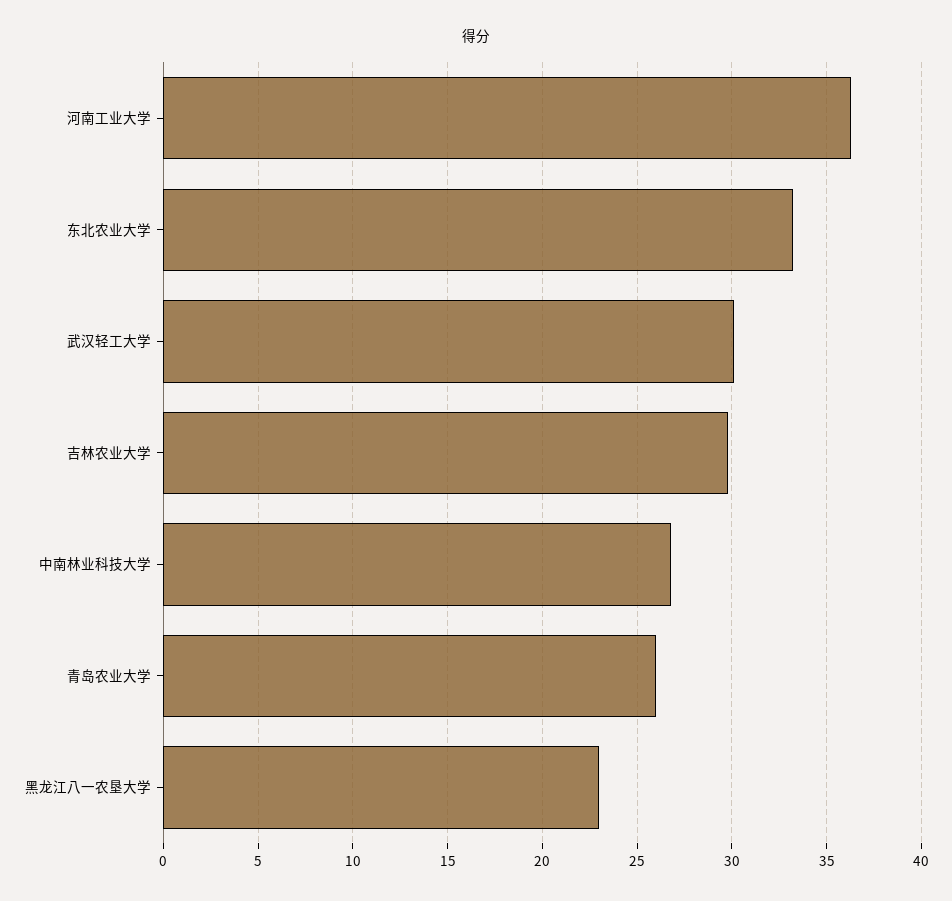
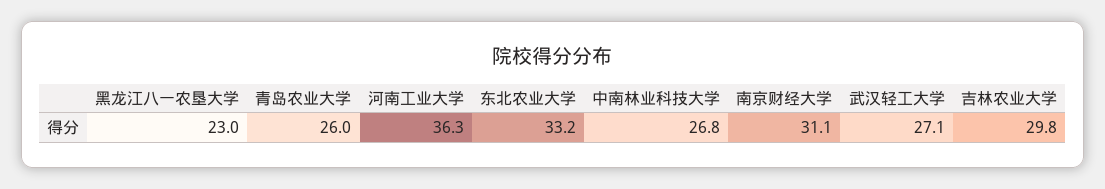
  {
    "河南工业大学": 36.3,
    "东北农业大学": 33.2,
-   "武汉轻工大学": 30,
+   "武汉轻工大学": 27.1,
    "吉林农业大学": 29.8,
    "中南林业科技大学": 26.8,
    "青岛农业大学": 26,
-   "黑龙江八一农垦大学": 23
+   "黑龙江八一农垦大学": 23,
+   "南京财经大学": 31.1
  }

